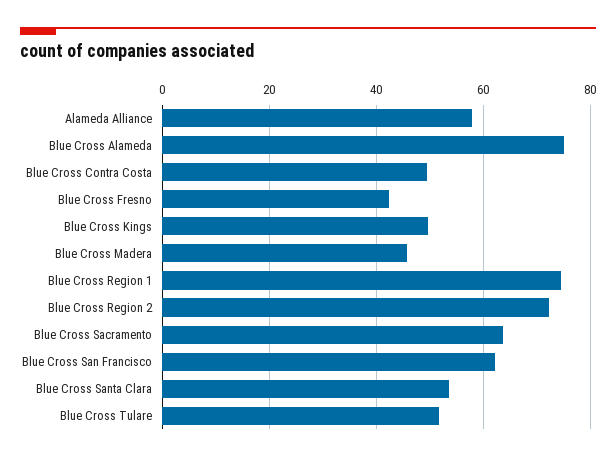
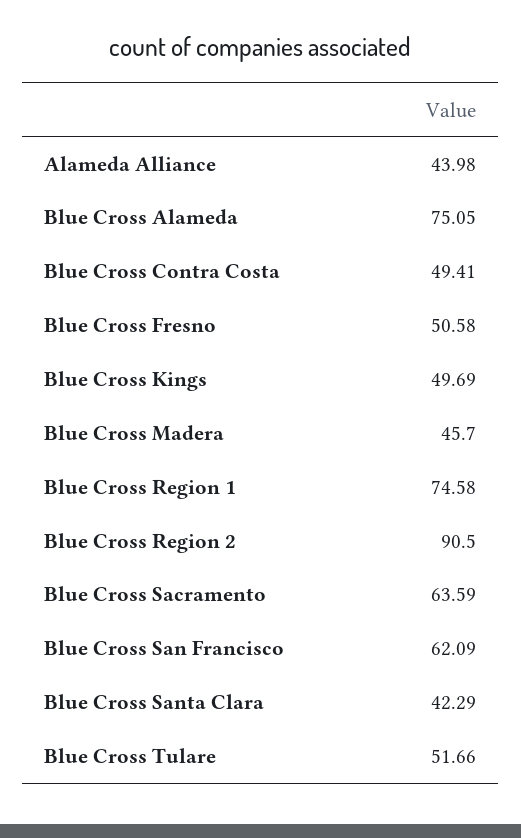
  {
-   "Alameda Alliance": 58,
+   "Alameda Alliance": 43.98,
    "Blue Cross Alameda": 75.05,
    "Blue Cross Contra Costa": 49.41,
-   "Blue Cross Fresno": 42,
+   "Blue Cross Fresno": 50.58,
    "Blue Cross Kings": 49.69,
    "Blue Cross Madera": 45.7,
    "Blue Cross Region 1": 74.58,
-   "Blue Cross Region 2": 72,
+   "Blue Cross Region 2": 90.5,
    "Blue Cross Sacramento": 63.59,
    "Blue Cross San Francisco": 62.09,
-   "Blue Cross Santa Clara": 54,
+   "Blue Cross Santa Clara": 42.29,
    "Blue Cross Tulare": 51.66
  }

